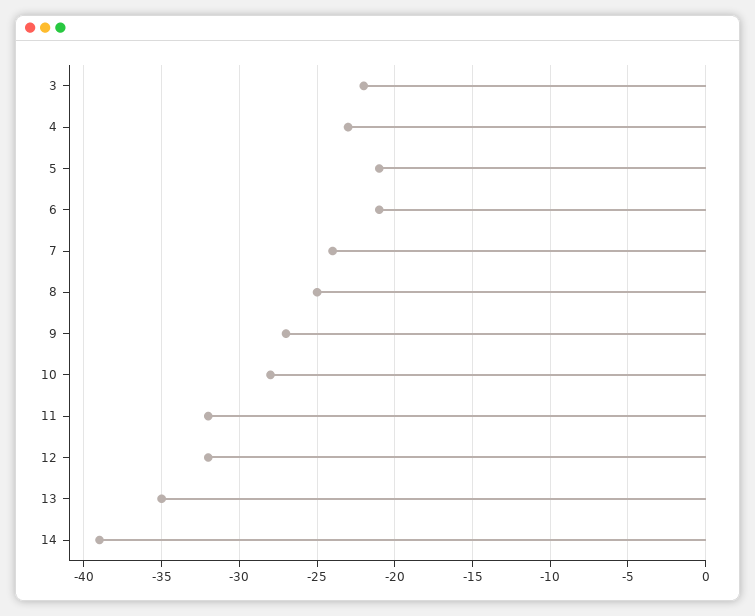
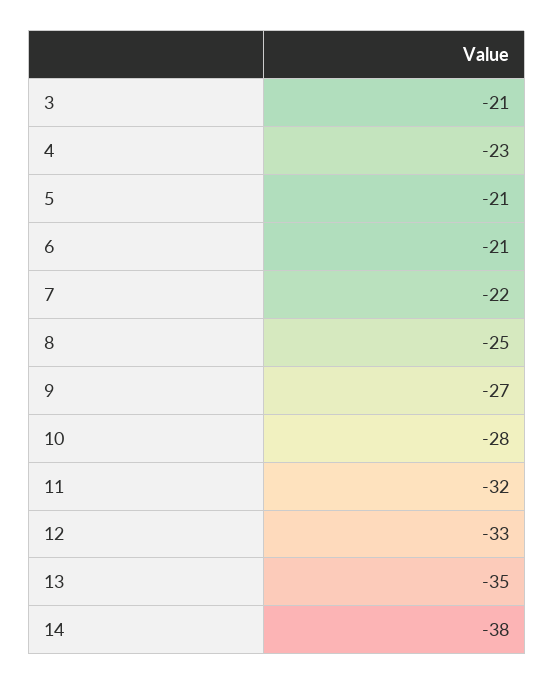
  {
-   "3": -22,
+   "3": -21,
    "4": -23,
    "5": -21,
    "6": -21,
-   "7": -24,
+   "7": -22,
    "8": -25,
    "9": -27,
    "10": -28,
    "11": -32,
-   "12": -32,
+   "12": -33,
    "13": -35,
-   "14": -39
+   "14": -38
  }

